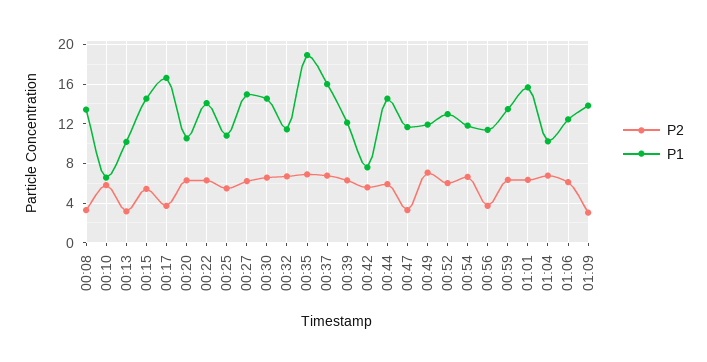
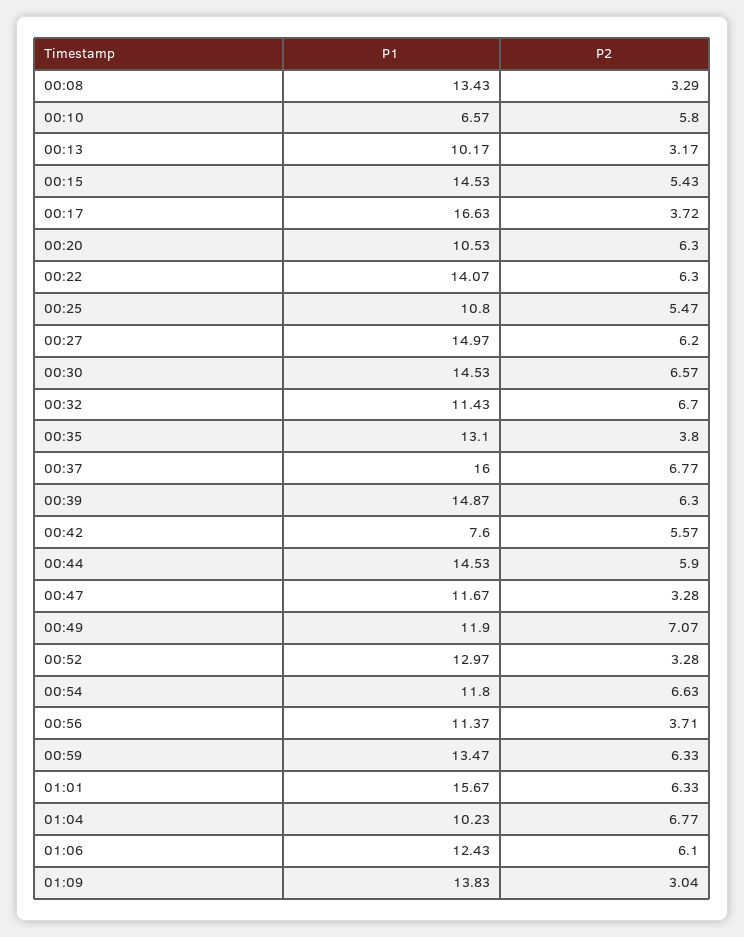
  {
    "P2": {
      "00:08": 3.29,
      "00:10": 5.8,
      "00:13": 3.17,
      "00:15": 5.43,
      "00:17": 3.72,
      "00:20": 6.3,
      "00:22": 6.3,
      "00:25": 5.47,
      "00:27": 6.2,
      "00:30": 6.57,
      "00:32": 6.7,
-     "00:35": 7,
+     "00:35": 3.8,
      "00:37": 6.77,
      "00:39": 6.3,
      "00:42": 5.57,
      "00:44": 5.9,
      "00:47": 3.28,
      "00:49": 7.07,
-     "00:52": 6,
+     "00:52": 3.28,
      "00:54": 6.63,
      "00:56": 3.71,
      "00:59": 6.33,
      "01:01": 6.33,
      "01:04": 6.77,
      "01:06": 6.1,
      "01:09": 3.04
    },
    "P1": {
      "00:08": 13.43,
      "00:10": 6.57,
      "00:13": 10.17,
      "00:15": 14.53,
      "00:17": 16.63,
      "00:20": 10.53,
      "00:22": 14.07,
      "00:25": 10.8,
      "00:27": 14.97,
      "00:30": 14.53,
      "00:32": 11.43,
-     "00:35": 19,
+     "00:35": 13.1,
      "00:37": 16,
-     "00:39": 12,
+     "00:39": 14.87,
      "00:42": 7.6,
      "00:44": 14.53,
      "00:47": 11.67,
      "00:49": 11.9,
      "00:52": 12.97,
      "00:54": 11.8,
      "00:56": 11.37,
      "00:59": 13.47,
      "01:01": 15.67,
      "01:04": 10.23,
      "01:06": 12.43,
      "01:09": 13.83
    }
  }

